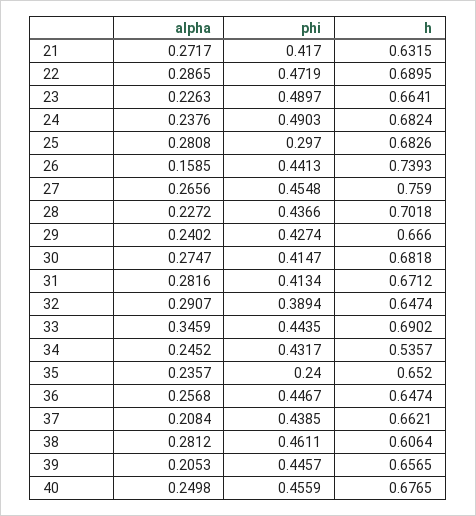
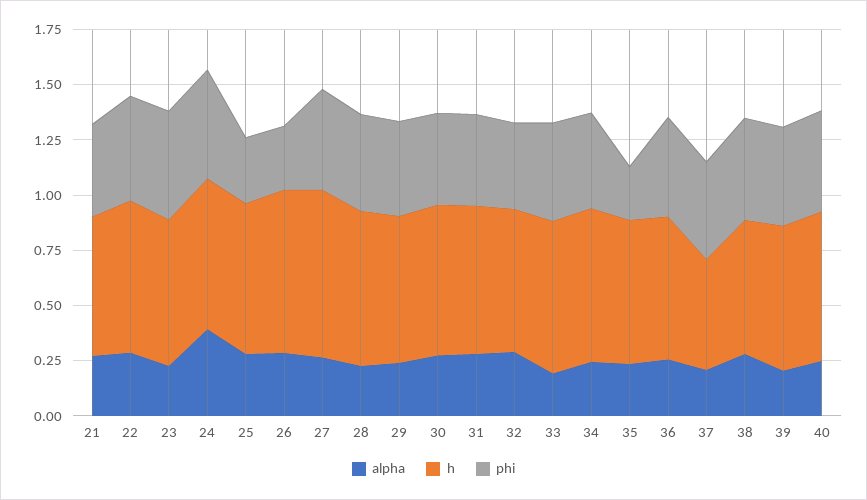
  {
    "alpha": {
      "21": 0.2717,
      "22": 0.2865,
      "23": 0.2263,
-     "24": 0.2376,
+     "24": 0.4,
      "25": 0.2808,
-     "26": 0.1585,
+     "26": 0.3,
      "27": 0.2656,
      "28": 0.2272,
      "29": 0.2402,
      "30": 0.2747,
      "31": 0.2816,
      "32": 0.2907,
-     "33": 0.3459,
+     "33": 0.2,
      "34": 0.2452,
      "35": 0.2357,
      "36": 0.2568,
      "37": 0.2084,
      "38": 0.2812,
      "39": 0.2053,
      "40": 0.2498
    },
    "phi": {
      "21": 0.417,
      "22": 0.4719,
      "23": 0.4897,
      "24": 0.4903,
      "25": 0.297,
-     "26": 0.4413,
+     "26": 0.3,
      "27": 0.4548,
      "28": 0.4366,
      "29": 0.4274,
      "30": 0.4147,
      "31": 0.4134,
      "32": 0.3894,
      "33": 0.4435,
      "34": 0.4317,
      "35": 0.24,
      "36": 0.4467,
      "37": 0.4385,
      "38": 0.4611,
      "39": 0.4457,
      "40": 0.4559
    },
    "h": {
      "21": 0.6315,
      "22": 0.6895,
      "23": 0.6641,
      "24": 0.6824,
      "25": 0.6826,
      "26": 0.7393,
      "27": 0.759,
      "28": 0.7018,
      "29": 0.666,
      "30": 0.6818,
      "31": 0.6712,
      "32": 0.6474,
      "33": 0.6902,
-     "34": 0.5357,
+     "34": 0.7,
      "35": 0.652,
      "36": 0.6474,
-     "37": 0.6621,
+     "37": 0.5,
      "38": 0.6064,
      "39": 0.6565,
      "40": 0.6765
    }
  }

